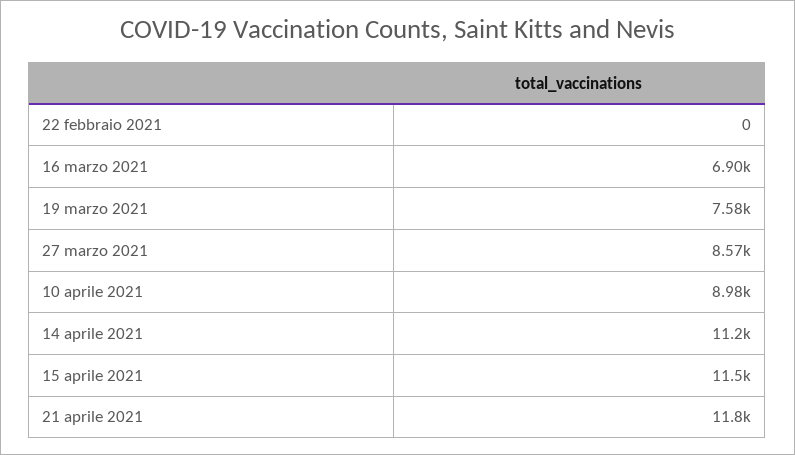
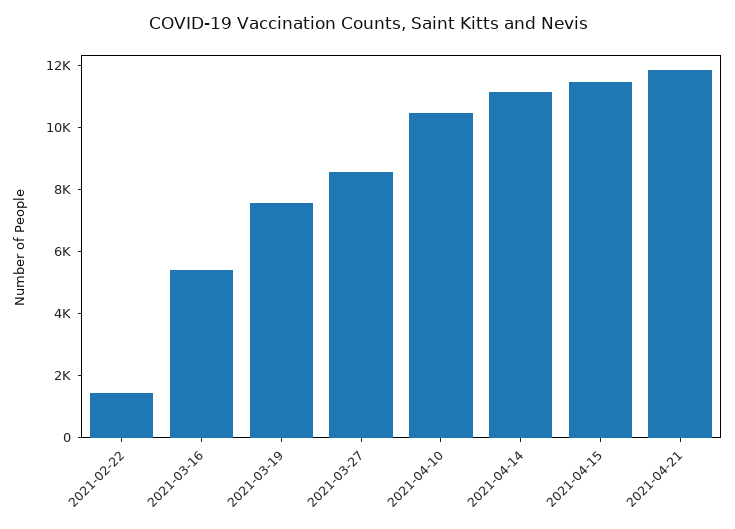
  {
-   "22 febbraio 2021": 0,
+   "22 febbraio 2021": 1500,
-   "16 marzo 2021": 6900,
+   "16 marzo 2021": 5500,
    "19 marzo 2021": 7580,
    "27 marzo 2021": 8570,
-   "10 aprile 2021": 8980,
+   "10 aprile 2021": 10500,
    "14 aprile 2021": 11200,
    "15 aprile 2021": 11500,
    "21 aprile 2021": 11800
  }

